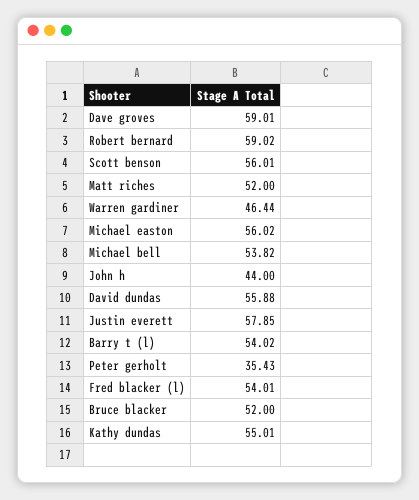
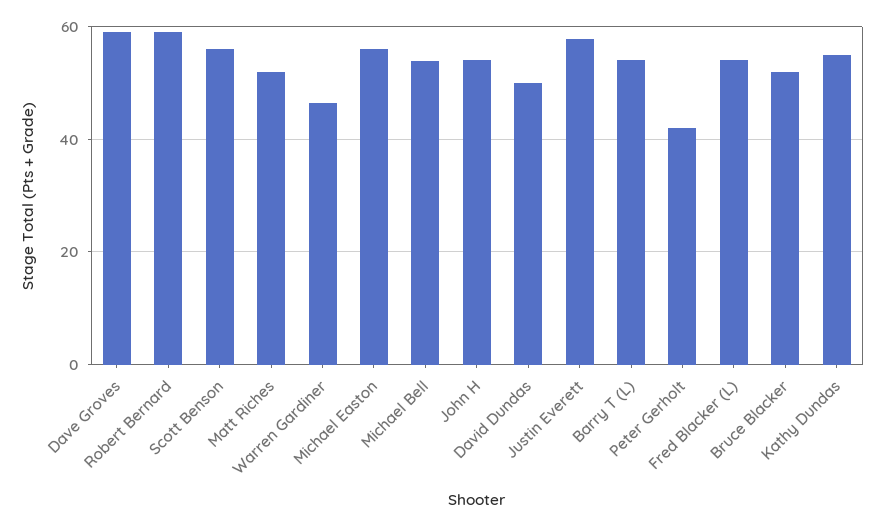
  {
    "Dave groves": 59.01,
    "Robert bernard": 59.02,
    "Scott benson": 56.01,
    "Matt riches": 52,
    "Warren gardiner": 46.44,
    "Michael easton": 56.02,
    "Michael bell": 53.82,
-   "John h": 44,
+   "John h": 54,
-   "David dundas": 55.88,
+   "David dundas": 50,
    "Justin everett": 57.85,
    "Barry t (l)": 54.02,
-   "Peter gerholt": 35.43,
+   "Peter gerholt": 42,
    "Fred blacker (l)": 54.01,
    "Bruce blacker": 52,
    "Kathy dundas": 55.01
  }

